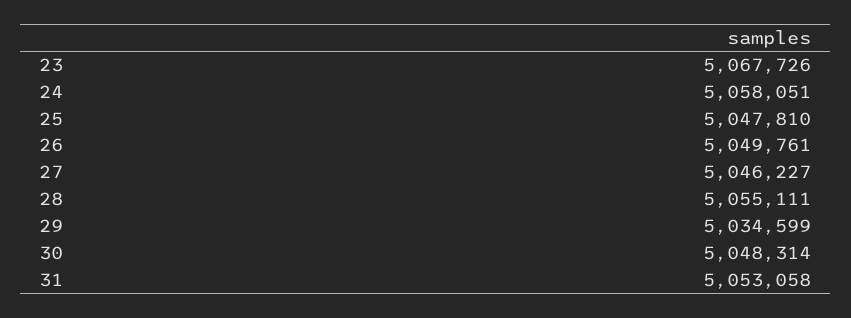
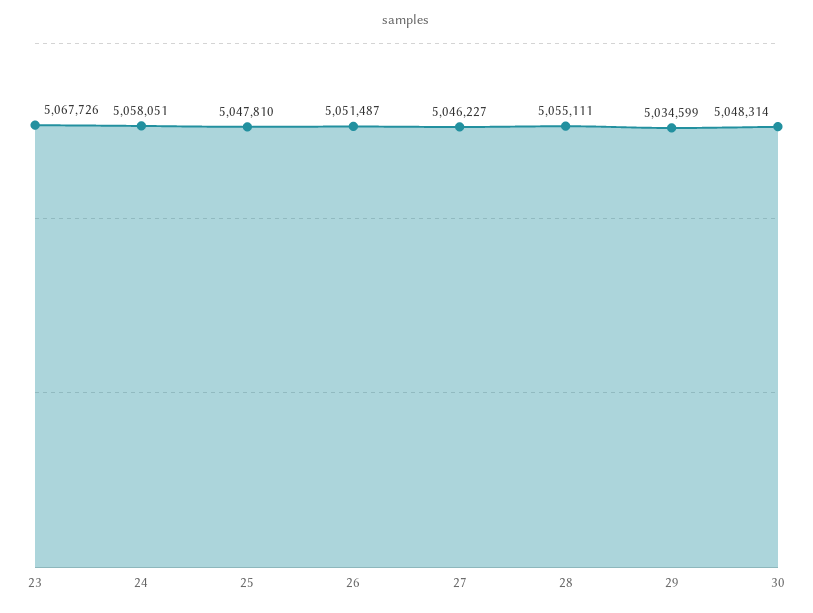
  {
    "23": 5067726,
    "24": 5058051,
    "25": 5047810,
-   "26": 5049761,
+   "26": 5051487,
    "27": 5046227,
    "28": 5055111,
    "29": 5034599,
-   "30": 5048314,
+   "30": 5048314
-   "31": 5053058
  }

